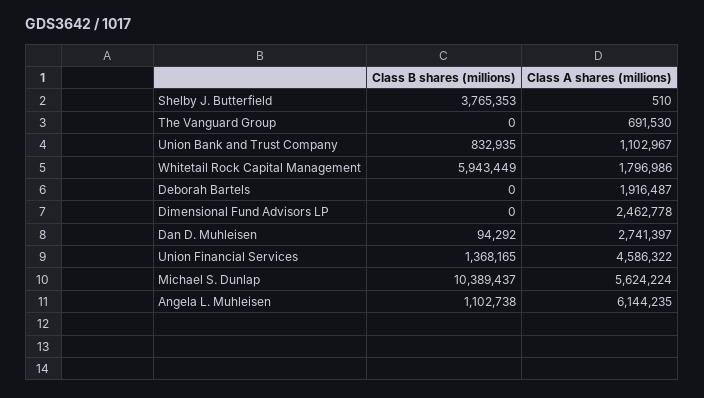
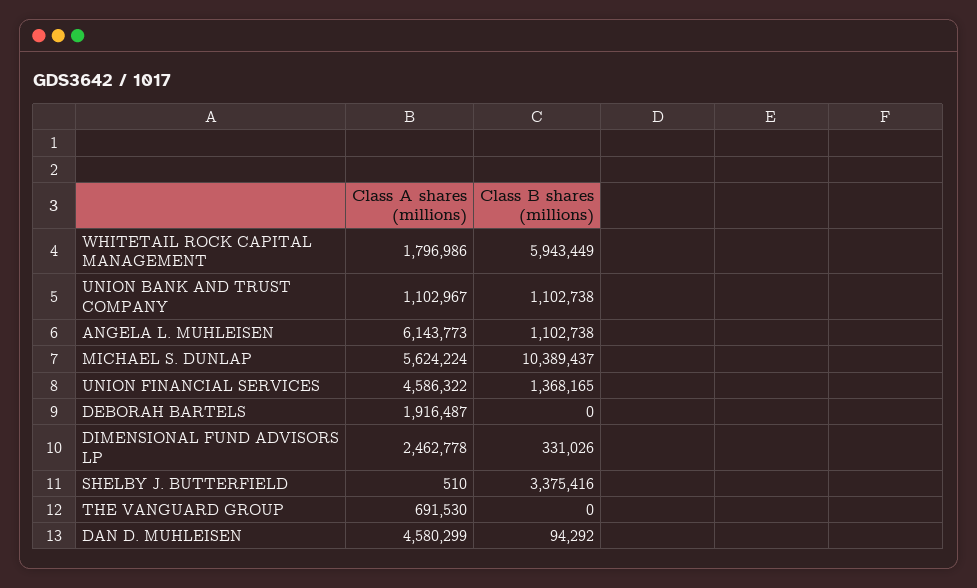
  {
    "Class B shares (millions)": {
-     "Shelby J. Butterfield": 3765353,
+     "Shelby J. Butterfield": 3375416,
      "The Vanguard Group": 0,
-     "Union Bank and Trust Company": 832935,
+     "Union Bank and Trust Company": 1102738,
      "Whitetail Rock Capital Management": 5943449,
      "Deborah Bartels": 0,
-     "Dimensional Fund Advisors LP": 0,
+     "Dimensional Fund Advisors LP": 331026,
      "Dan D. Muhleisen": 94292,
      "Union Financial Services": 1368165,
      "Michael S. Dunlap": 10389437,
      "Angela L. Muhleisen": 1102738
    },
    "Class A shares (millions)": {
      "Shelby J. Butterfield": 510,
      "The Vanguard Group": 691530,
      "Union Bank and Trust Company": 1102967,
      "Whitetail Rock Capital Management": 1796986,
      "Deborah Bartels": 1916487,
      "Dimensional Fund Advisors LP": 2462778,
-     "Dan D. Muhleisen": 2741397,
+     "Dan D. Muhleisen": 4580299,
      "Union Financial Services": 4586322,
      "Michael S. Dunlap": 5624224,
-     "Angela L. Muhleisen": 6144235
+     "Angela L. Muhleisen": 6143773
    }
  }

